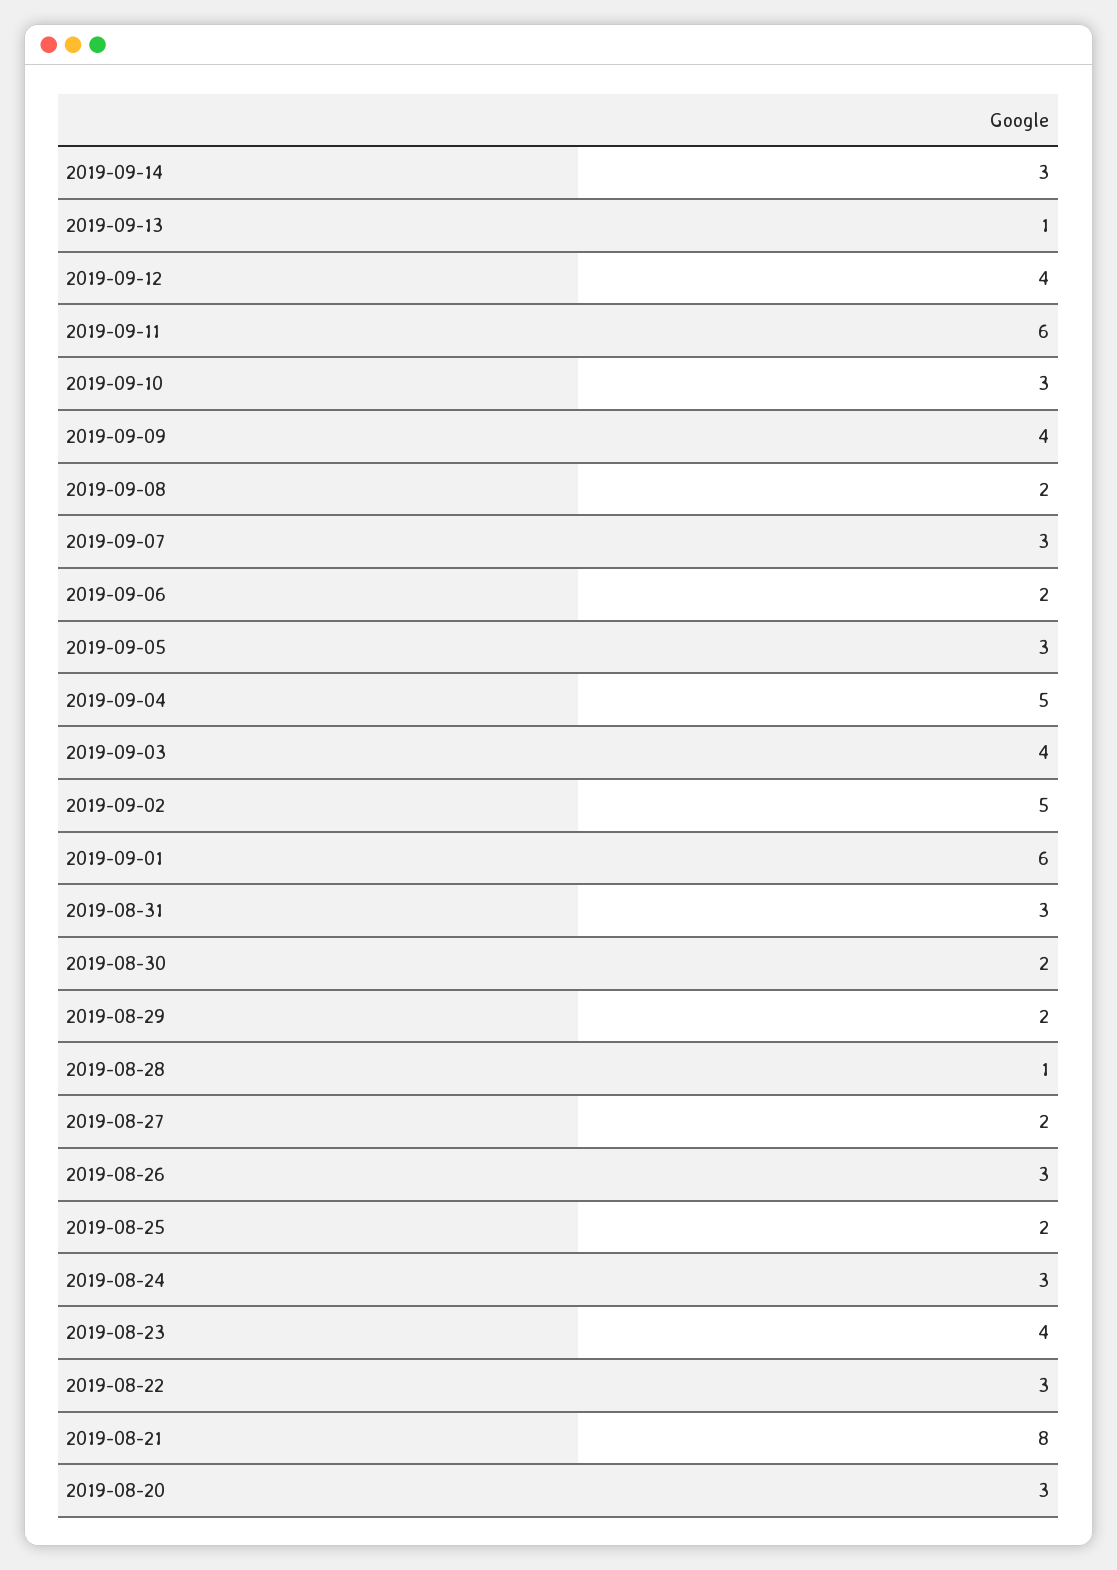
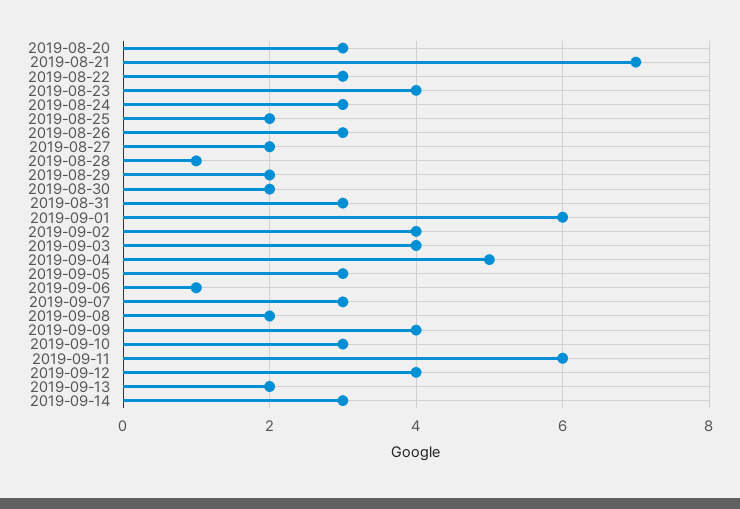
  {
    "2019-09-14": 3,
-   "2019-09-13": 1,
+   "2019-09-13": 2,
    "2019-09-12": 4,
    "2019-09-11": 6,
    "2019-09-10": 3,
    "2019-09-09": 4,
    "2019-09-08": 2,
    "2019-09-07": 3,
-   "2019-09-06": 2,
+   "2019-09-06": 1,
    "2019-09-05": 3,
    "2019-09-04": 5,
    "2019-09-03": 4,
-   "2019-09-02": 5,
+   "2019-09-02": 4,
    "2019-09-01": 6,
    "2019-08-31": 3,
    "2019-08-30": 2,
    "2019-08-29": 2,
    "2019-08-28": 1,
    "2019-08-27": 2,
    "2019-08-26": 3,
    "2019-08-25": 2,
    "2019-08-24": 3,
    "2019-08-23": 4,
    "2019-08-22": 3,
-   "2019-08-21": 8,
+   "2019-08-21": 7,
    "2019-08-20": 3
  }

